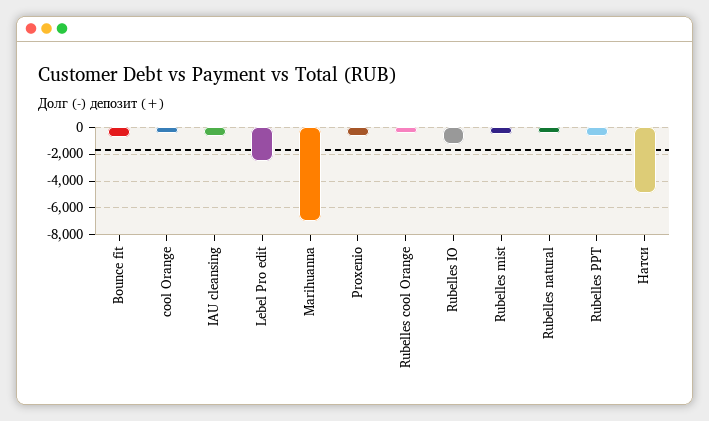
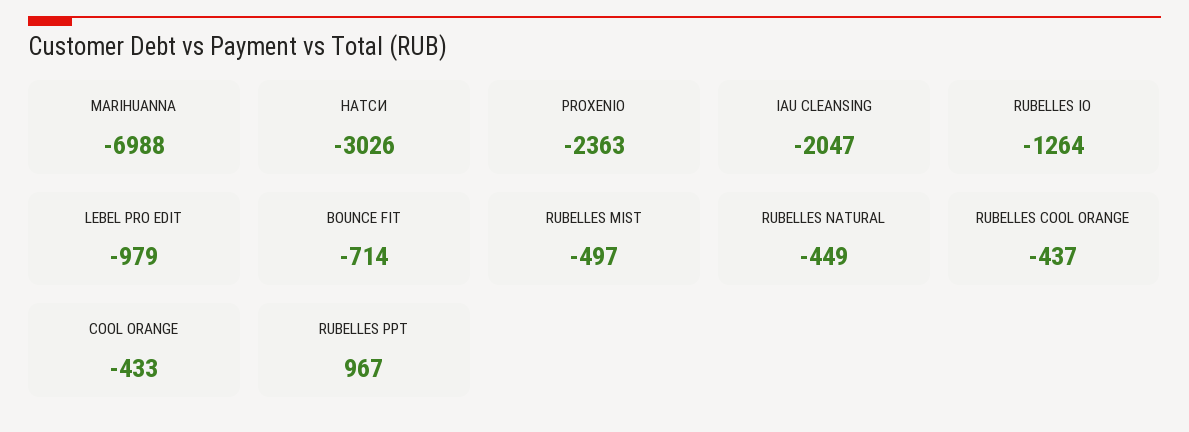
  {
    "Bounce fit": -714,
    "cool Orange": -433,
-   "IAU cleansing": -500,
+   "IAU cleansing": -2047,
-   "Lebel Pro edit": -2500,
+   "Lebel Pro edit": -979,
    "Marihuanna": -6988,
-   "Proxenio": -500,
+   "Proxenio": -2363,
    "Rubelles cool Orange": -437,
    "Rubelles IO": -1264,
    "Rubelles mist": -497,
    "Rubelles natural": -449,
-   "Rubelles PPT": -500,
+   "Rubelles PPT": 967,
-   "Натси": -5000
+   "Натси": -3026
  }

